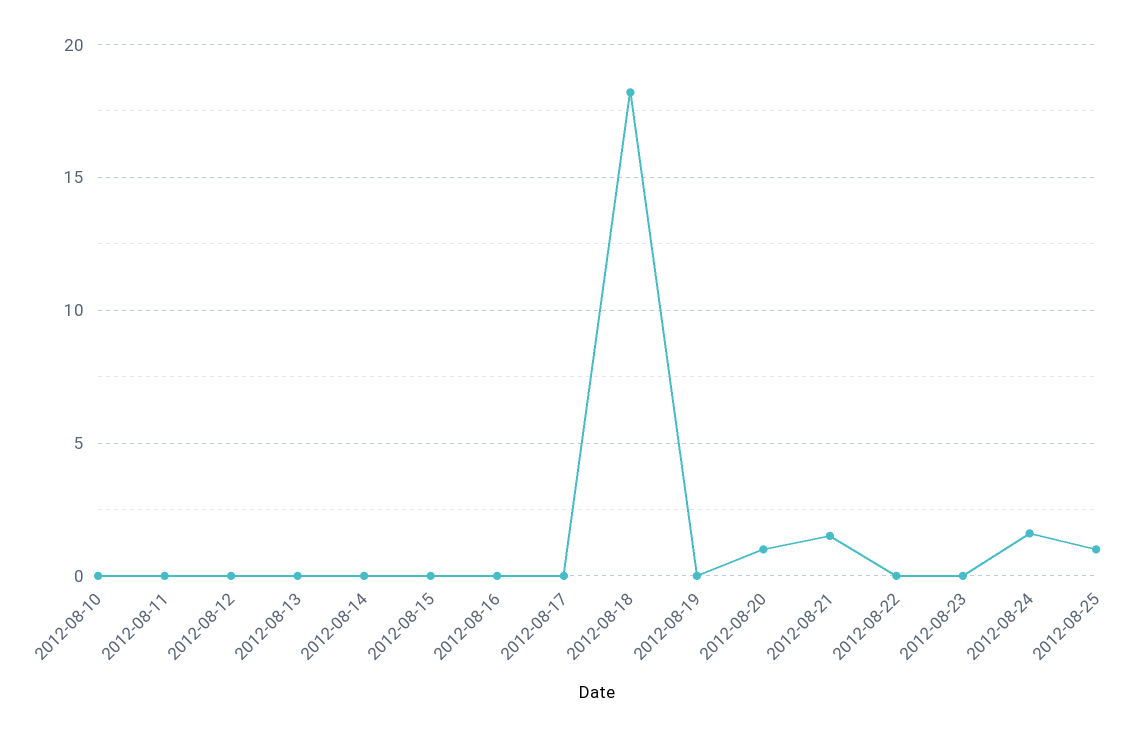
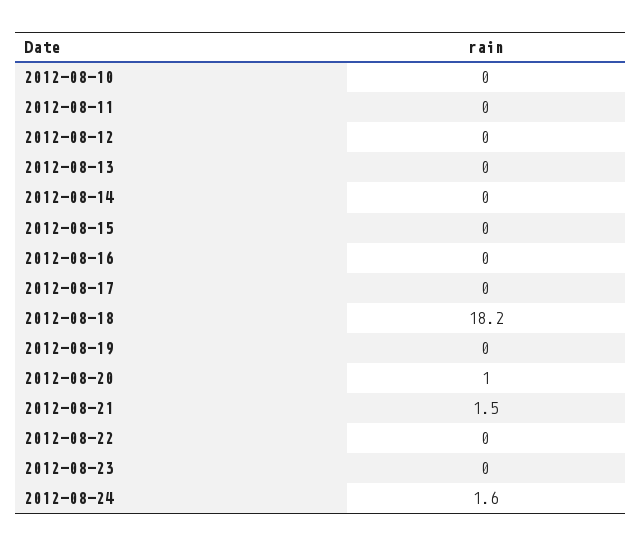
  {
    "2012-08-10": 0,
    "2012-08-11": 0,
    "2012-08-12": 0,
    "2012-08-13": 0,
    "2012-08-14": 0,
    "2012-08-15": 0,
    "2012-08-16": 0,
    "2012-08-17": 0,
    "2012-08-18": 18.2,
    "2012-08-19": 0,
    "2012-08-20": 1,
    "2012-08-21": 1.5,
    "2012-08-22": 0,
    "2012-08-23": 0,
-   "2012-08-24": 1.6,
+   "2012-08-24": 1.6
-   "2012-08-25": 1
  }

